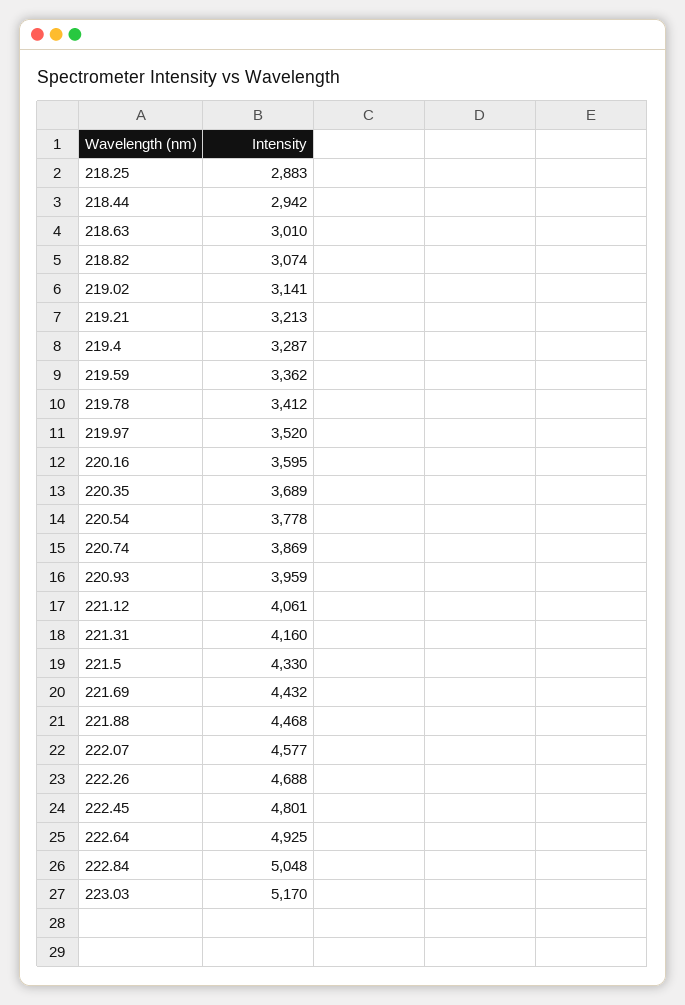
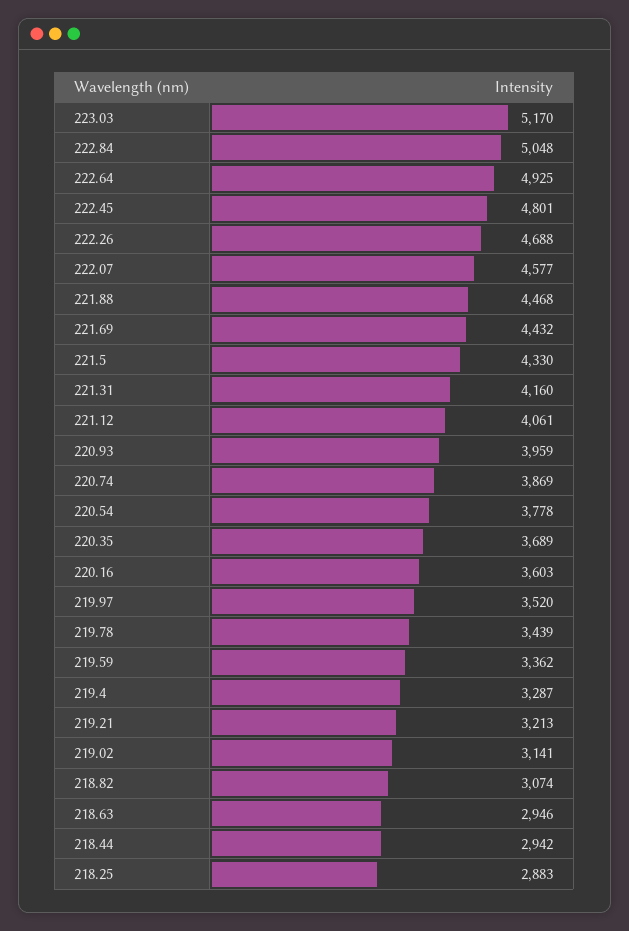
  {
    "218.25": 2883,
    "218.44": 2942,
-   "218.63": 3010,
+   "218.63": 2946,
    "218.82": 3074,
    "219.02": 3141,
    "219.21": 3213,
    "219.4": 3287,
    "219.59": 3362,
-   "219.78": 3412,
+   "219.78": 3439,
    "219.97": 3520,
-   "220.16": 3595,
+   "220.16": 3603,
    "220.35": 3689,
    "220.54": 3778,
    "220.74": 3869,
    "220.93": 3959,
    "221.12": 4061,
    "221.31": 4160,
    "221.5": 4330,
    "221.69": 4432,
    "221.88": 4468,
    "222.07": 4577,
    "222.26": 4688,
    "222.45": 4801,
    "222.64": 4925,
    "222.84": 5048,
    "223.03": 5170
  }

